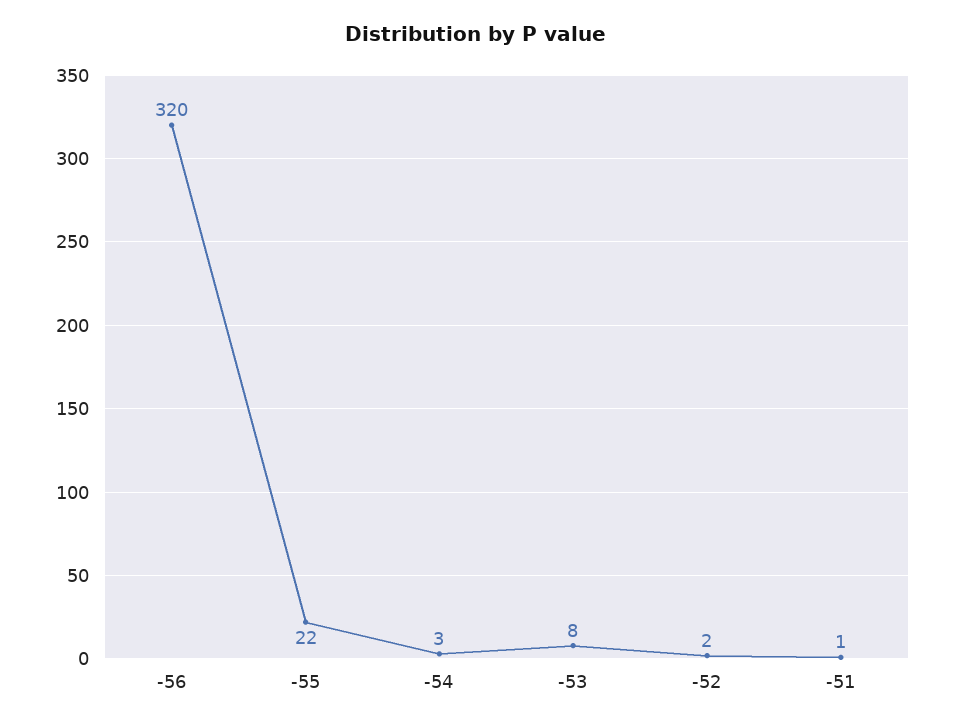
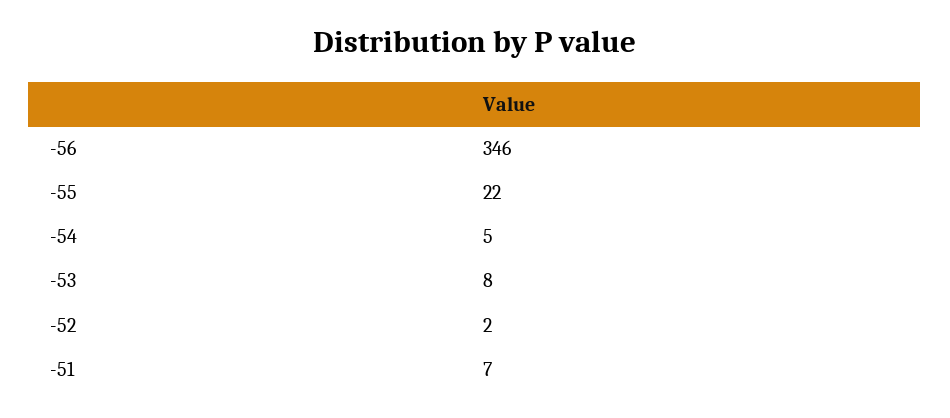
  {
-   "-56": 320,
+   "-56": 346,
    "-55": 22,
-   "-54": 3,
+   "-54": 5,
    "-53": 8,
    "-52": 2,
-   "-51": 1
+   "-51": 7
  }

